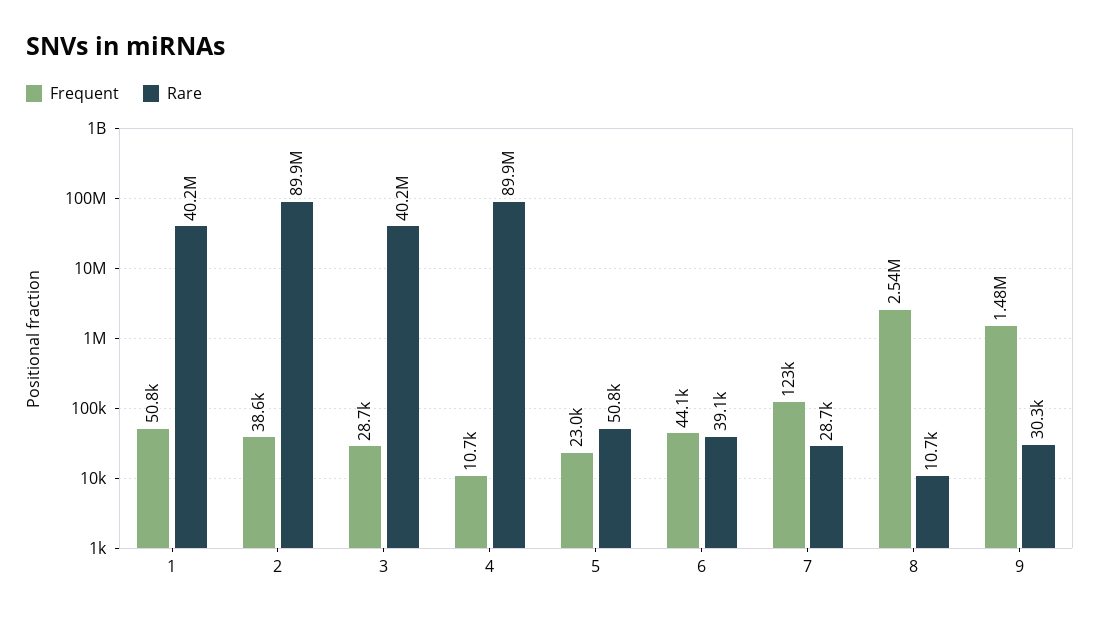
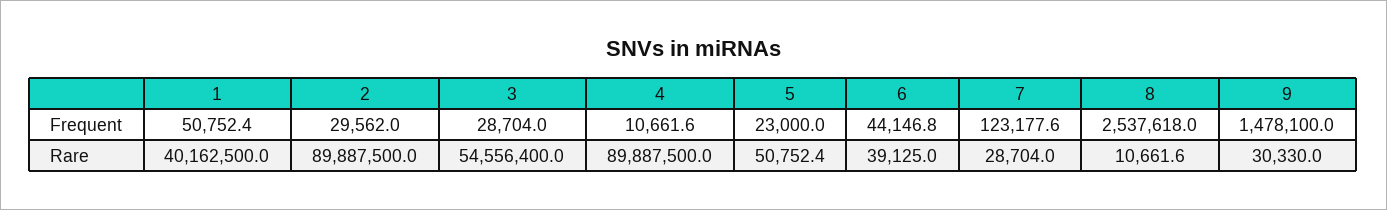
  {
    "Frequent": {
      "1": 50752.4,
-     "2": 38600,
+     "2": 29562,
      "3": 28704,
      "4": 10661.6,
      "5": 23000,
      "6": 44146.8,
      "7": 123177.6,
      "8": 2537618,
      "9": 1478100
    },
    "Rare": {
      "1": 40162500,
      "2": 89887500,
-     "3": 40200000,
+     "3": 54556400,
      "4": 89887500,
      "5": 50752.4,
      "6": 39125,
      "7": 28704,
      "8": 10661.6,
      "9": 30330
    }
  }

